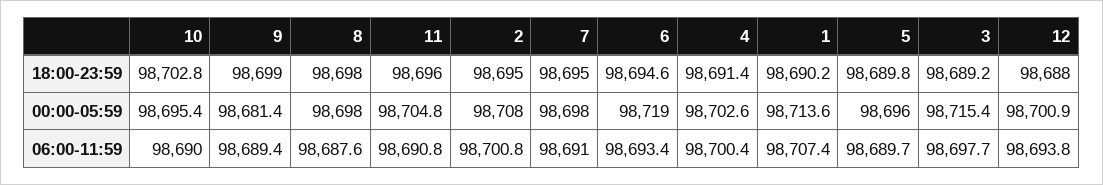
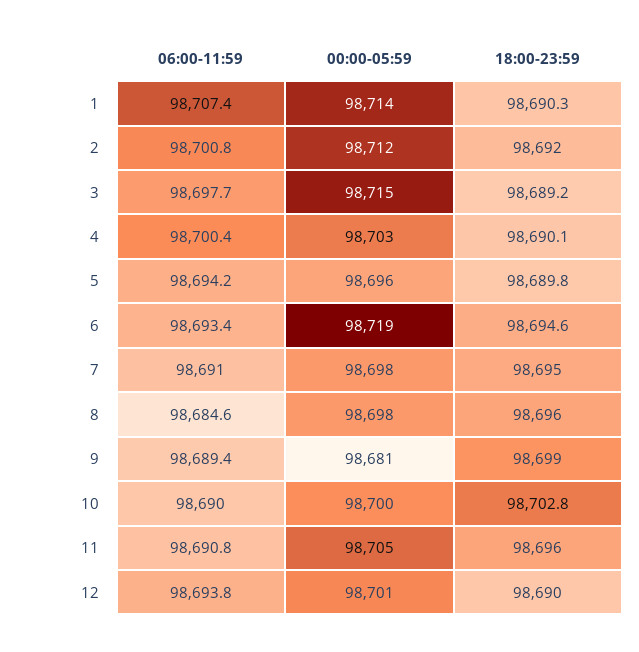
  {
    "10": {
      "18:00-23:59": 98702.8,
-     "00:00-05:59": 98695.4,
+     "00:00-05:59": 98700,
      "06:00-11:59": 98690
    },
    "9": {
      "18:00-23:59": 98699,
      "00:00-05:59": 98681.4,
      "06:00-11:59": 98689.4
    },
    "8": {
-     "18:00-23:59": 98698,
+     "18:00-23:59": 98696,
      "00:00-05:59": 98698,
-     "06:00-11:59": 98687.6
+     "06:00-11:59": 98684.6
    },
    "11": {
      "18:00-23:59": 98696,
      "00:00-05:59": 98704.8,
      "06:00-11:59": 98690.8
    },
    "2": {
-     "18:00-23:59": 98695,
+     "18:00-23:59": 98692,
-     "00:00-05:59": 98708,
+     "00:00-05:59": 98712,
      "06:00-11:59": 98700.8
    },
    "7": {
      "18:00-23:59": 98695,
      "00:00-05:59": 98698,
      "06:00-11:59": 98691
    },
    "6": {
      "18:00-23:59": 98694.6,
      "00:00-05:59": 98719,
      "06:00-11:59": 98693.4
    },
    "4": {
-     "18:00-23:59": 98691.4,
+     "18:00-23:59": 98690.1,
      "00:00-05:59": 98702.6,
      "06:00-11:59": 98700.4
    },
    "1": {
-     "18:00-23:59": 98690.2,
+     "18:00-23:59": 98690.3,
      "00:00-05:59": 98713.6,
      "06:00-11:59": 98707.4
    },
    "5": {
      "18:00-23:59": 98689.8,
      "00:00-05:59": 98696,
-     "06:00-11:59": 98689.7
+     "06:00-11:59": 98694.2
    },
    "3": {
      "18:00-23:59": 98689.2,
      "00:00-05:59": 98715.4,
      "06:00-11:59": 98697.7
    },
    "12": {
-     "18:00-23:59": 98688,
+     "18:00-23:59": 98690,
      "00:00-05:59": 98700.9,
      "06:00-11:59": 98693.8
    }
  }

